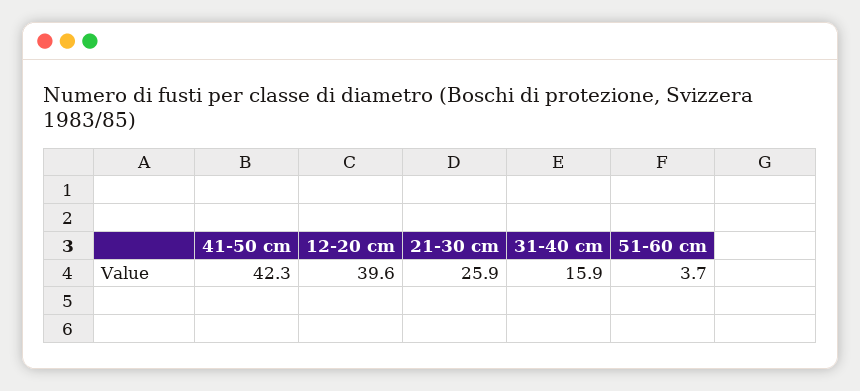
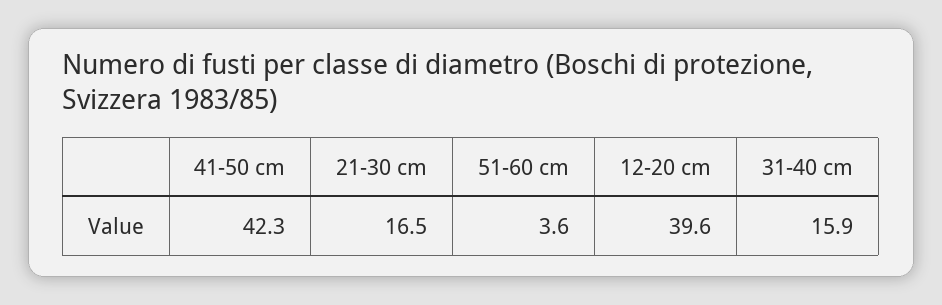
  {
    "41-50 cm": 42.3,
    "12-20 cm": 39.6,
-   "21-30 cm": 25.9,
+   "21-30 cm": 16.5,
    "31-40 cm": 15.9,
-   "51-60 cm": 3.7
+   "51-60 cm": 3.6
  }

